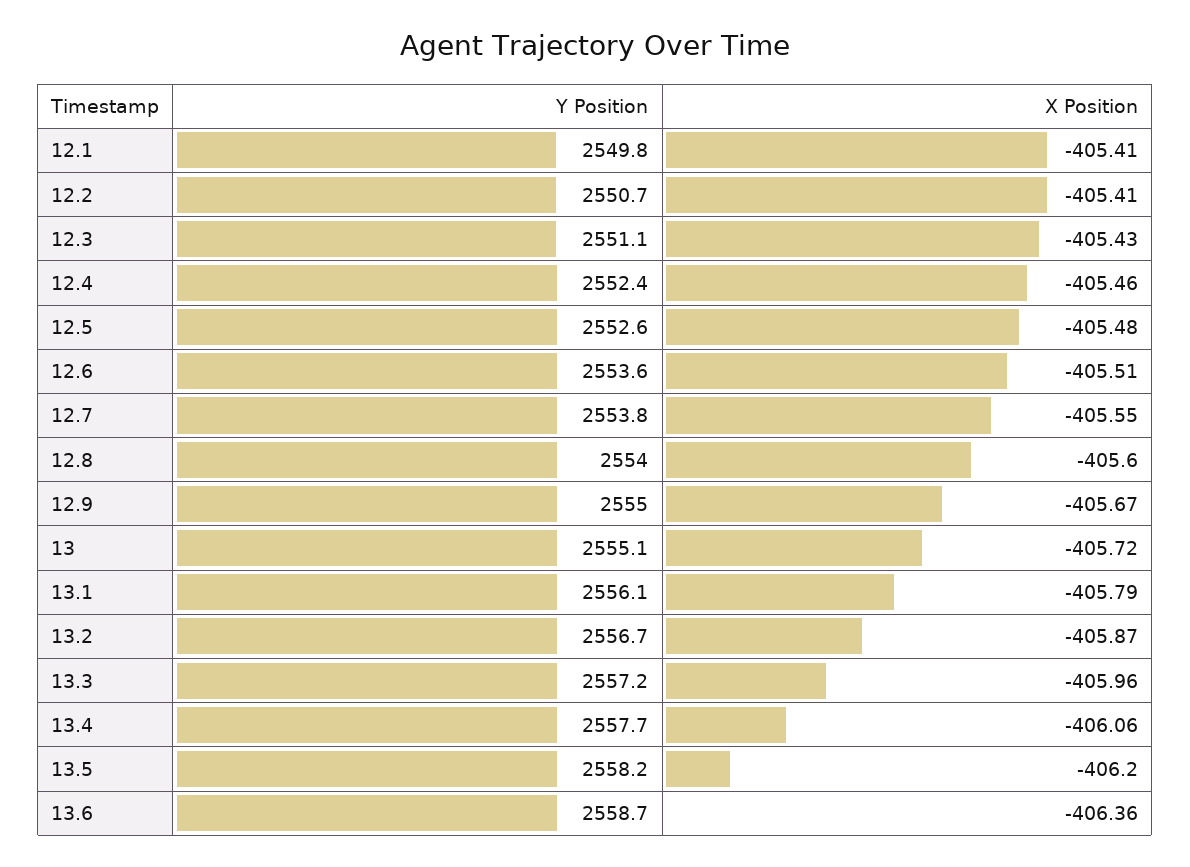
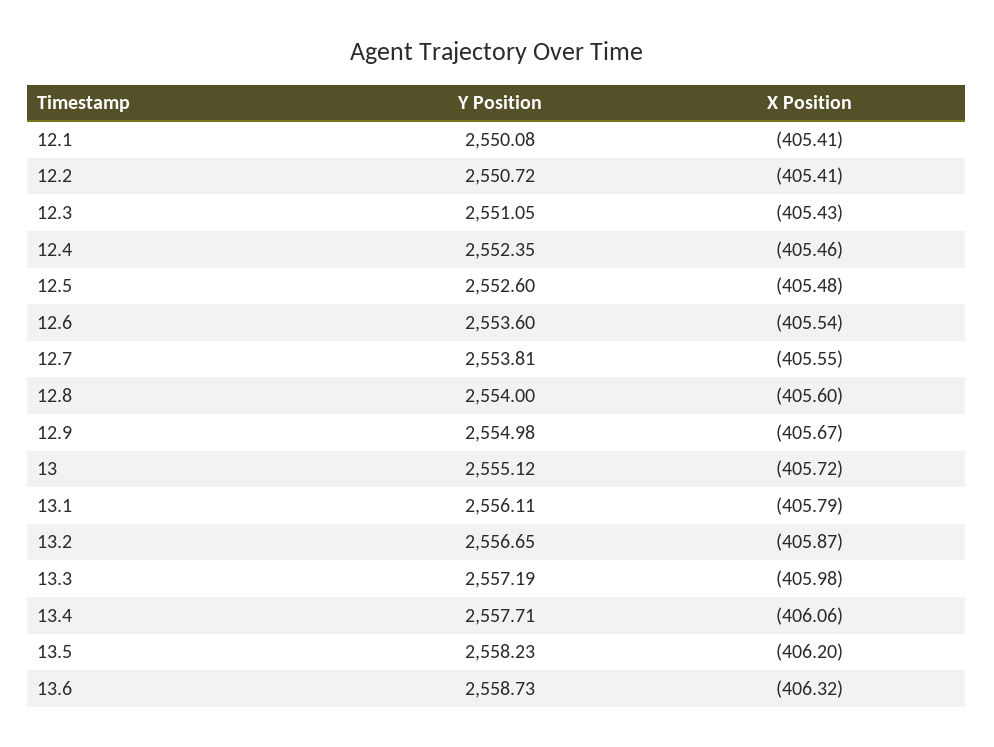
  {
    "Y Position": {
-     "12.1": 2549.8,
+     "12.1": 2550.08,
      "12.2": 2550.72,
      "12.3": 2551.05,
      "12.4": 2552.35,
      "12.5": 2552.6,
      "12.6": 2553.6,
      "12.7": 2553.81,
      "12.8": 2554,
      "12.9": 2554.98,
      "13": 2555.12,
      "13.1": 2556.11,
      "13.2": 2556.65,
      "13.3": 2557.19,
      "13.4": 2557.71,
      "13.5": 2558.23,
      "13.6": 2558.73
    },
    "X Position": {
      "12.1": -405.41,
      "12.2": -405.41,
      "12.3": -405.43,
      "12.4": -405.46,
      "12.5": -405.48,
-     "12.6": -405.51,
+     "12.6": -405.54,
      "12.7": -405.55,
      "12.8": -405.6,
      "12.9": -405.67,
      "13": -405.72,
      "13.1": -405.79,
      "13.2": -405.87,
-     "13.3": -405.96,
+     "13.3": -405.98,
      "13.4": -406.06,
      "13.5": -406.2,
-     "13.6": -406.36
+     "13.6": -406.32
    }
  }

